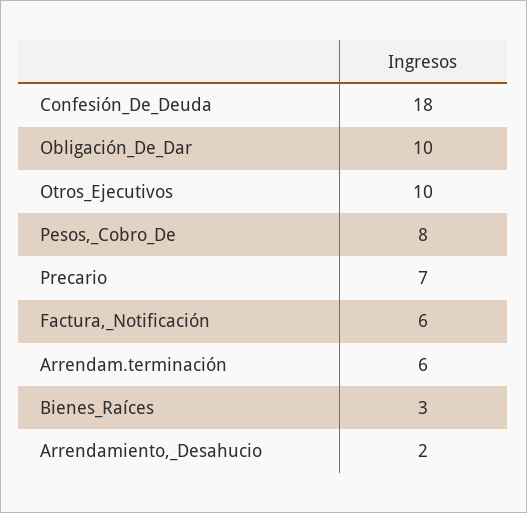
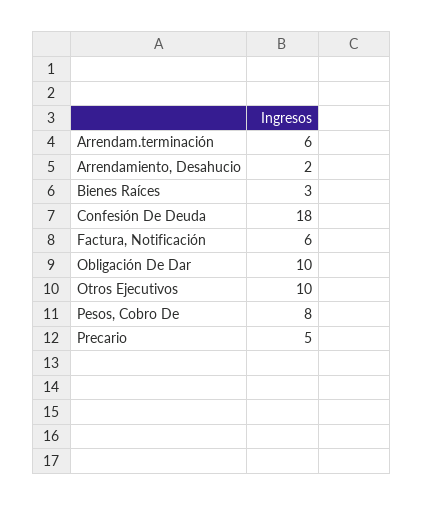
  {
    "Confesión_De_Deuda": 18,
    "Obligación_De_Dar": 10,
    "Otros_Ejecutivos": 10,
    "Pesos,_Cobro_De": 8,
-   "Precario": 7,
+   "Precario": 5,
    "Factura,_Notificación": 6,
    "Arrendam.terminación": 6,
    "Bienes_Raíces": 3,
    "Arrendamiento,_Desahucio": 2
  }

